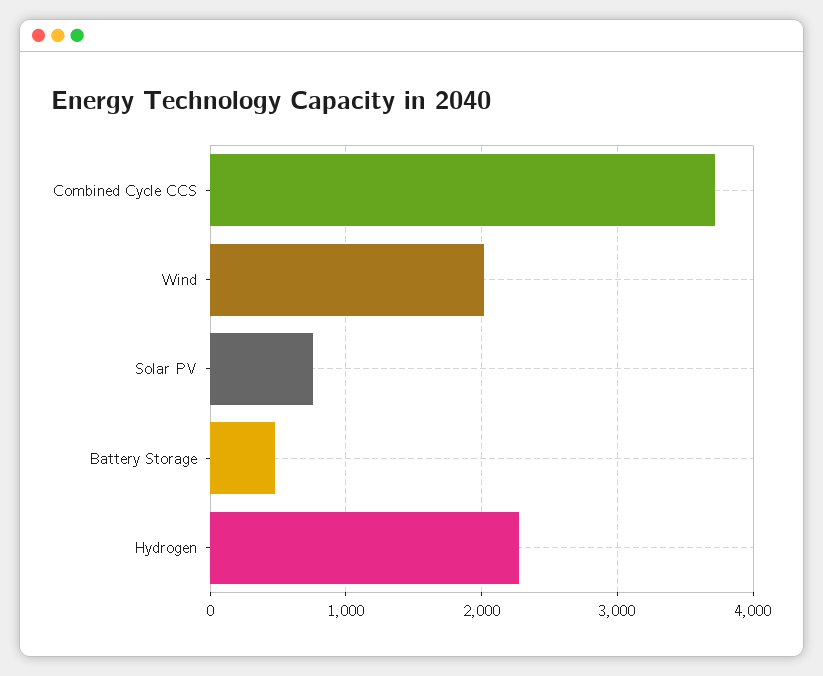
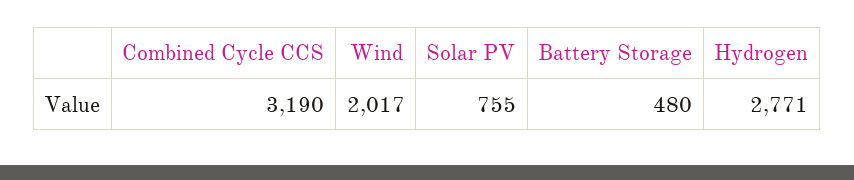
  {
-   "Combined Cycle CCS": 3700,
+   "Combined Cycle CCS": 3190,
    "Wind": 2017,
    "Solar PV": 755,
    "Battery Storage": 480,
-   "Hydrogen": 2300
+   "Hydrogen": 2771
  }

